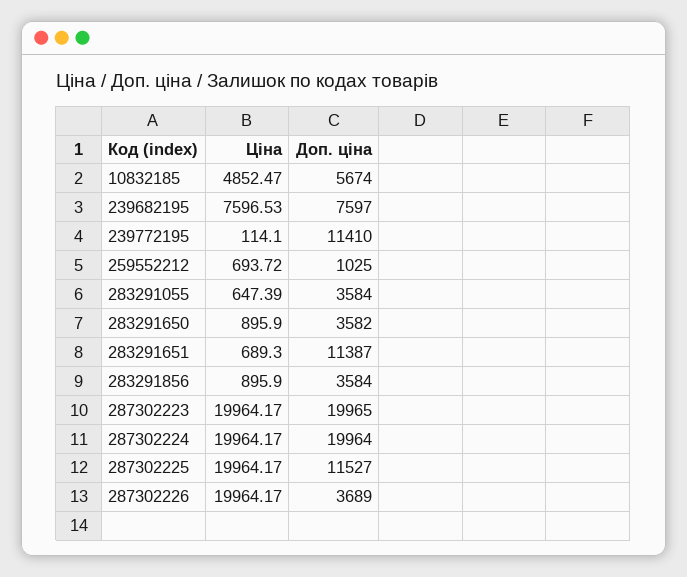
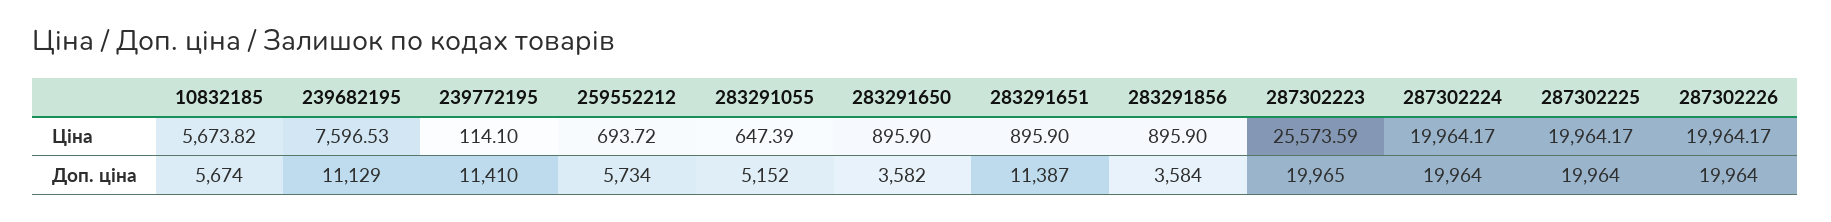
  {
    "Ціна": {
-     "10832185": 4852.47,
+     "10832185": 5673.82,
      "239682195": 7596.53,
      "239772195": 114.1,
      "259552212": 693.72,
      "283291055": 647.39,
      "283291650": 895.9,
-     "283291651": 689.3,
+     "283291651": 895.9,
      "283291856": 895.9,
-     "287302223": 19964.17,
+     "287302223": 25573.59,
      "287302224": 19964.17,
      "287302225": 19964.17,
      "287302226": 19964.17
    },
    "Доп. ціна": {
      "10832185": 5674,
-     "239682195": 7597,
+     "239682195": 11129,
      "239772195": 11410,
-     "259552212": 1025,
+     "259552212": 5734,
-     "283291055": 3584,
+     "283291055": 5152,
      "283291650": 3582,
      "283291651": 11387,
      "283291856": 3584,
      "287302223": 19965,
      "287302224": 19964,
-     "287302225": 11527,
+     "287302225": 19964,
-     "287302226": 3689
+     "287302226": 19964
    }
  }

